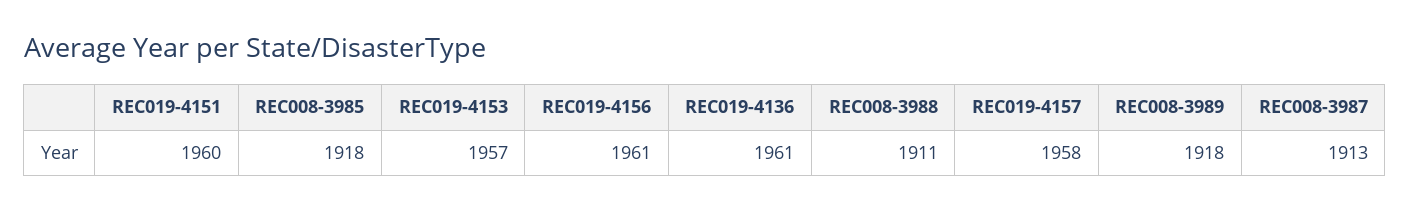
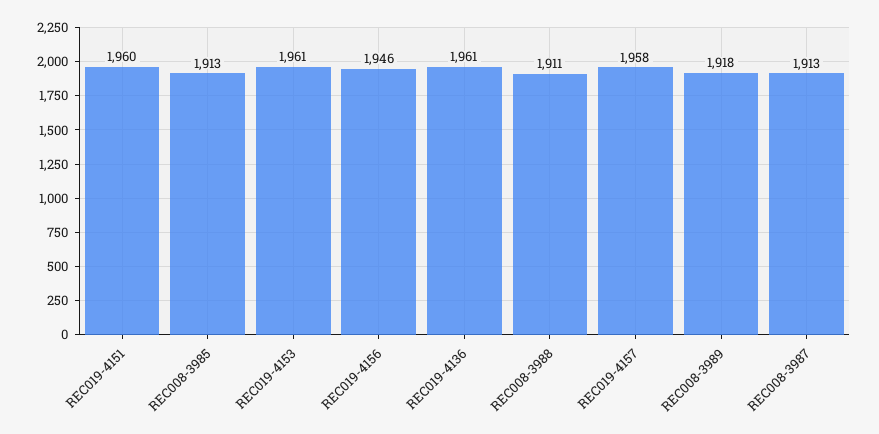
  {
    "REC019-4151": 1960,
-   "REC008-3985": 1918,
+   "REC008-3985": 1913,
-   "REC019-4153": 1957,
+   "REC019-4153": 1961,
-   "REC019-4156": 1961,
+   "REC019-4156": 1946,
    "REC019-4136": 1961,
    "REC008-3988": 1911,
    "REC019-4157": 1958,
    "REC008-3989": 1918,
    "REC008-3987": 1913
  }

